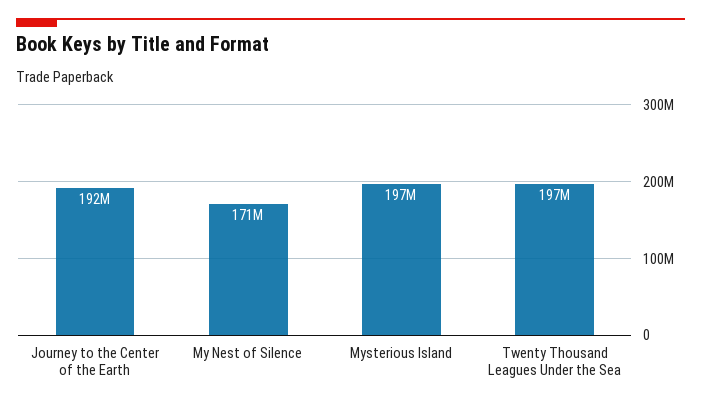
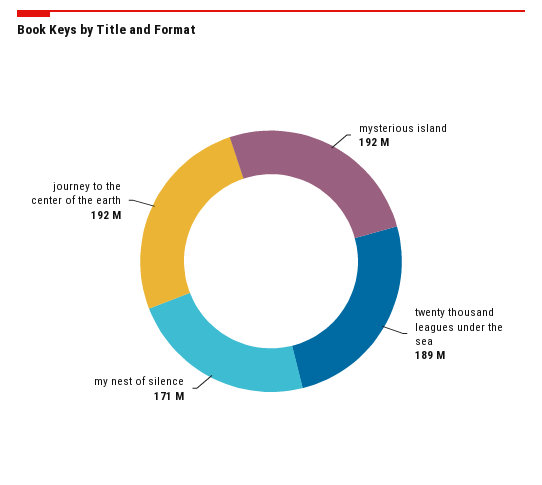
  {
    "Journey to the Center of the Earth": 192000000,
    "My Nest of Silence": 171000000,
-   "Mysterious Island": 197000000,
+   "Mysterious Island": 192000000,
-   "Twenty Thousand Leagues Under the Sea": 197000000
+   "Twenty Thousand Leagues Under the Sea": 189000000
  }

